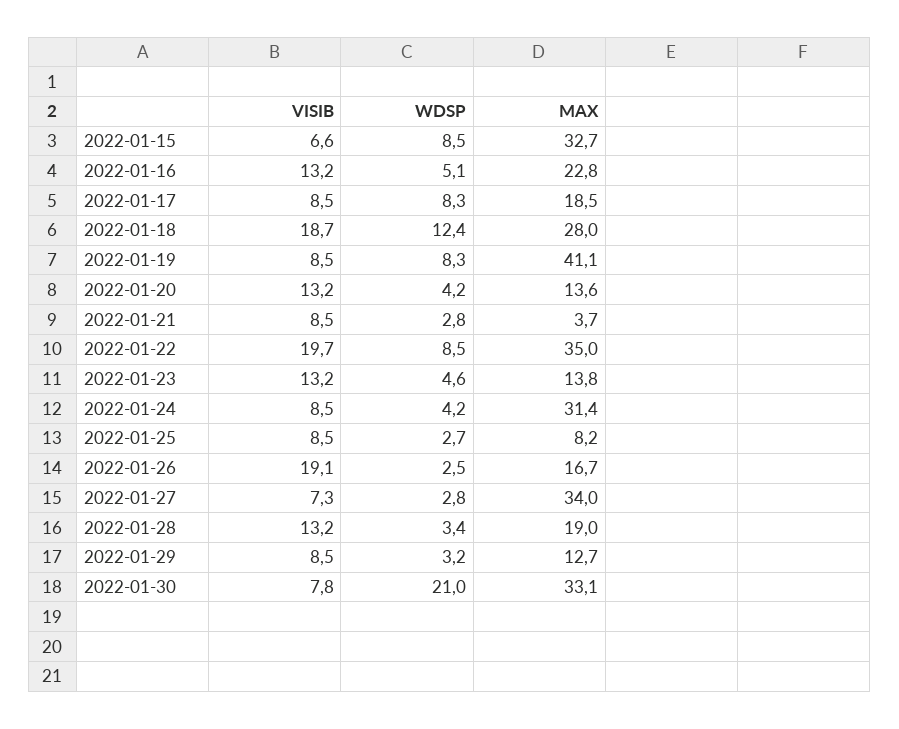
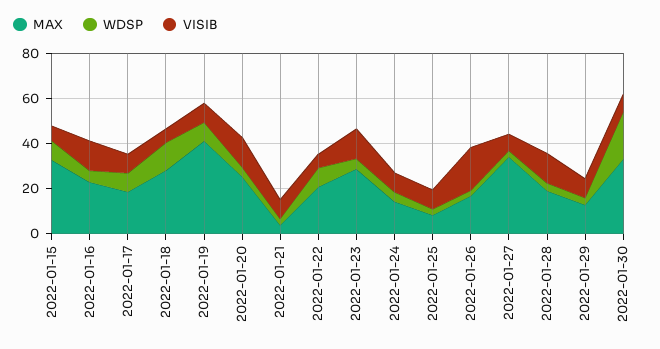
  {
    "VISIB": {
      "2022-01-15": 6.6,
      "2022-01-16": 13.2,
      "2022-01-17": 8.5,
-     "2022-01-18": 18.7,
+     "2022-01-18": 5,
      "2022-01-19": 8.5,
      "2022-01-20": 13.2,
      "2022-01-21": 8.5,
-     "2022-01-22": 19.7,
+     "2022-01-22": 5,
      "2022-01-23": 13.2,
      "2022-01-24": 8.5,
      "2022-01-25": 8.5,
      "2022-01-26": 19.1,
      "2022-01-27": 7.3,
      "2022-01-28": 13.2,
      "2022-01-29": 8.5,
      "2022-01-30": 7.8
    },
    "WDSP": {
      "2022-01-15": 8.5,
      "2022-01-16": 5.1,
      "2022-01-17": 8.3,
      "2022-01-18": 12.4,
      "2022-01-19": 8.3,
      "2022-01-20": 4.2,
      "2022-01-21": 2.8,
      "2022-01-22": 8.5,
      "2022-01-23": 4.6,
      "2022-01-24": 4.2,
      "2022-01-25": 2.7,
      "2022-01-26": 2.5,
      "2022-01-27": 2.8,
      "2022-01-28": 3.4,
      "2022-01-29": 3.2,
      "2022-01-30": 21
    },
    "MAX": {
      "2022-01-15": 32.7,
      "2022-01-16": 22.8,
      "2022-01-17": 18.5,
      "2022-01-18": 28,
      "2022-01-19": 41.1,
-     "2022-01-20": 13.6,
+     "2022-01-20": 25,
      "2022-01-21": 3.7,
-     "2022-01-22": 35,
+     "2022-01-22": 20,
-     "2022-01-23": 13.8,
+     "2022-01-23": 30,
-     "2022-01-24": 31.4,
+     "2022-01-24": 15,
      "2022-01-25": 8.2,
      "2022-01-26": 16.7,
      "2022-01-27": 34,
      "2022-01-28": 19,
      "2022-01-29": 12.7,
      "2022-01-30": 33.1
    }
  }

